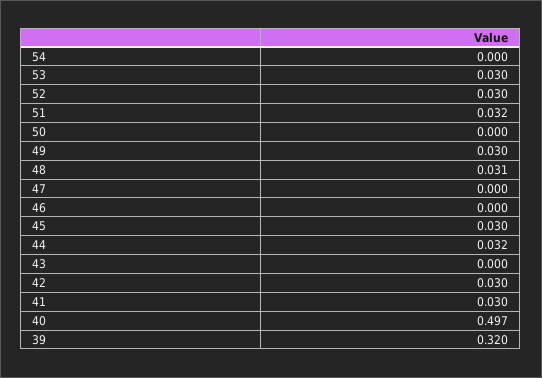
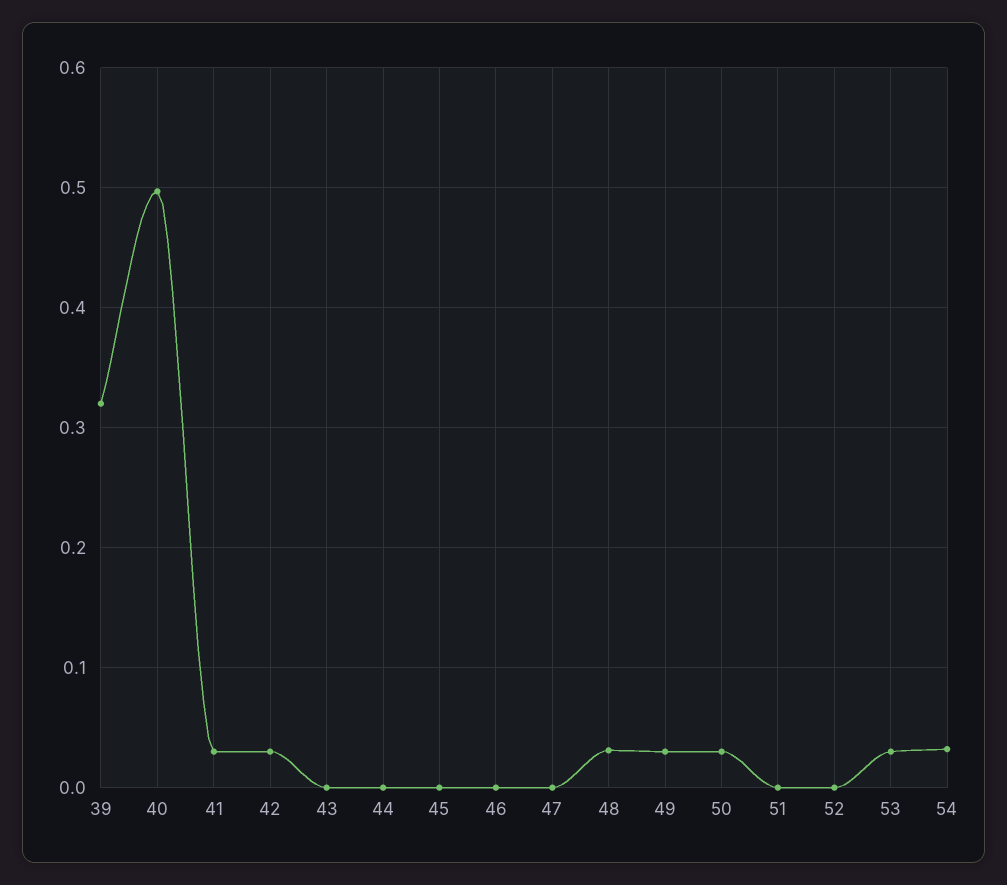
  {
-   "54": 0,
+   "54": 0.03,
    "53": 0.03,
-   "52": 0.03,
+   "52": 0,
-   "51": 0.032,
+   "51": 0,
-   "50": 0,
+   "50": 0.03,
    "49": 0.03,
    "48": 0.031,
    "47": 0,
    "46": 0,
-   "45": 0.03,
+   "45": 0,
-   "44": 0.032,
+   "44": 0,
    "43": 0,
    "42": 0.03,
    "41": 0.03,
    "40": 0.497,
    "39": 0.32
  }

